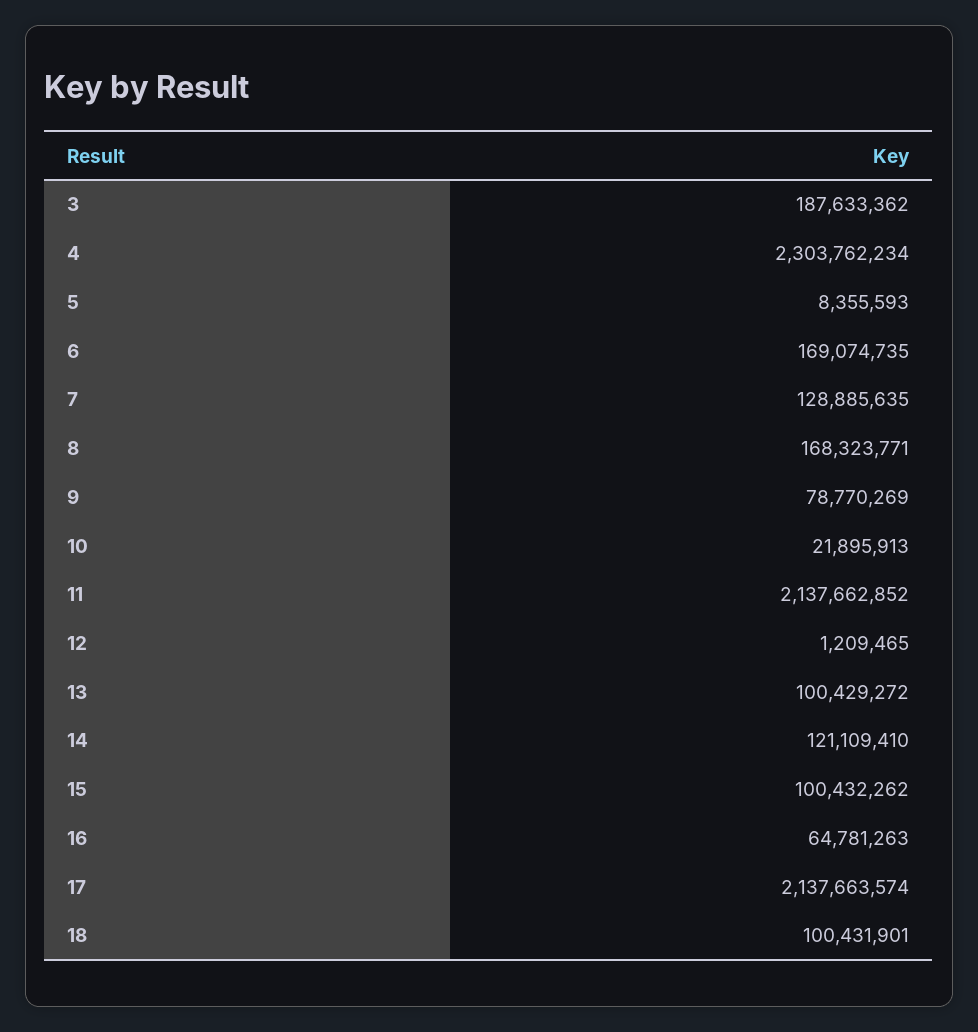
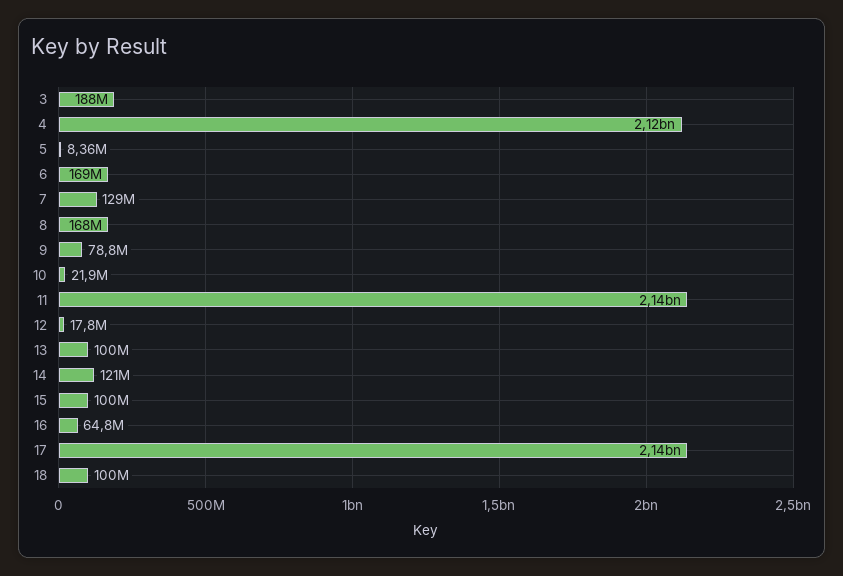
  {
    "3": 187633362,
-   "4": 2303762234,
+   "4": 2120000000,
    "5": 8355593,
    "6": 169074735,
    "7": 128885635,
    "8": 168323771,
    "9": 78770269,
    "10": 21895913,
    "11": 2137662852,
-   "12": 1209465,
+   "12": 17800000,
    "13": 100429272,
    "14": 121109410,
    "15": 100432262,
    "16": 64781263,
    "17": 2137663574,
    "18": 100431901
  }

